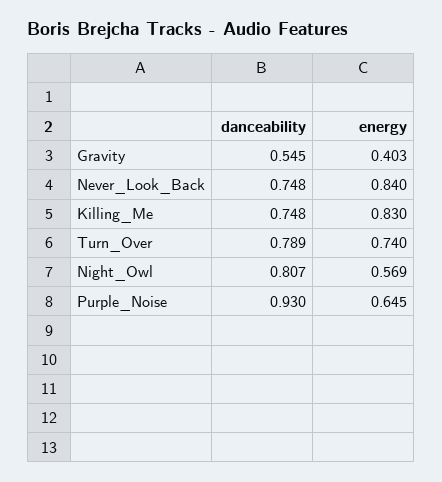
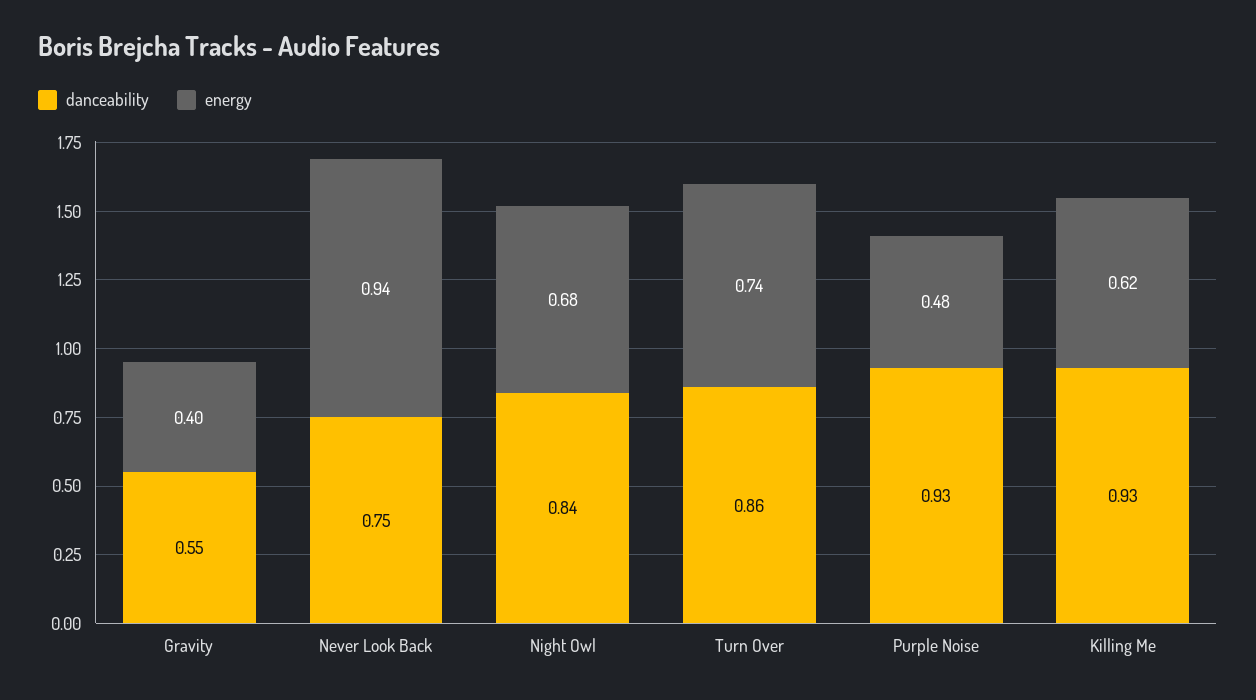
  {
    "danceability": {
      "Gravity": 0.545,
      "Never_Look_Back": 0.748,
-     "Killing_Me": 0.748,
+     "Killing_Me": 0.93,
-     "Turn_Over": 0.789,
+     "Turn_Over": 0.86,
-     "Night_Owl": 0.807,
+     "Night_Owl": 0.84,
      "Purple_Noise": 0.93
    },
    "energy": {
      "Gravity": 0.403,
-     "Never_Look_Back": 0.84,
+     "Never_Look_Back": 0.94,
-     "Killing_Me": 0.83,
+     "Killing_Me": 0.62,
      "Turn_Over": 0.74,
-     "Night_Owl": 0.569,
+     "Night_Owl": 0.68,
-     "Purple_Noise": 0.645
+     "Purple_Noise": 0.48
    }
  }

